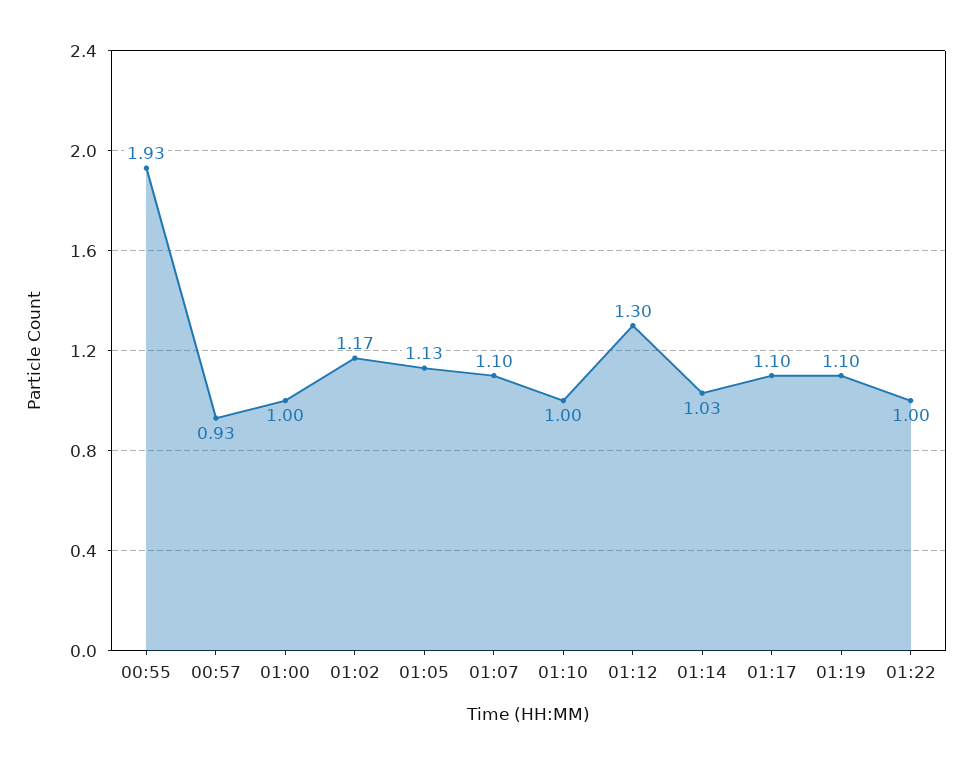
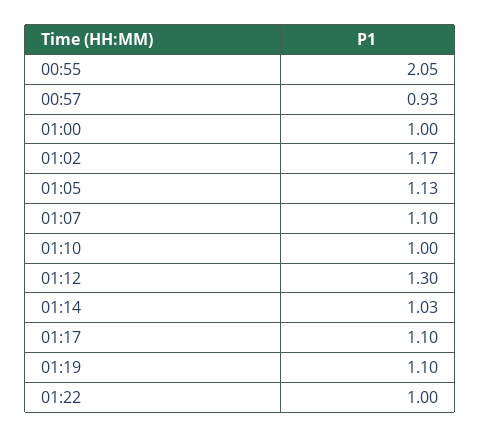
  {
-   "00:55": 1.93,
+   "00:55": 2.05,
    "00:57": 0.93,
    "01:00": 1,
    "01:02": 1.17,
    "01:05": 1.13,
    "01:07": 1.1,
    "01:10": 1,
    "01:12": 1.3,
    "01:14": 1.03,
    "01:17": 1.1,
    "01:19": 1.1,
    "01:22": 1
  }

